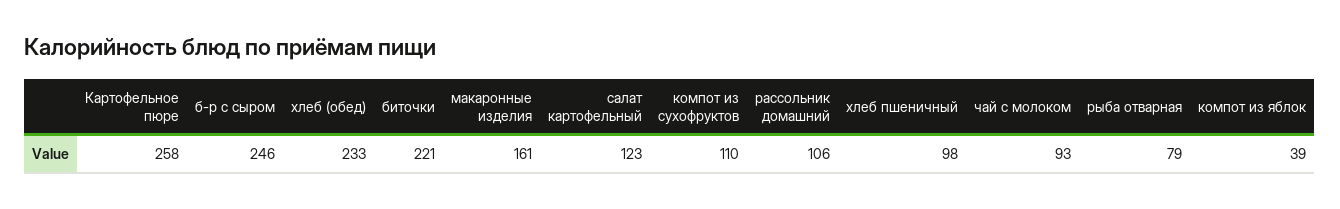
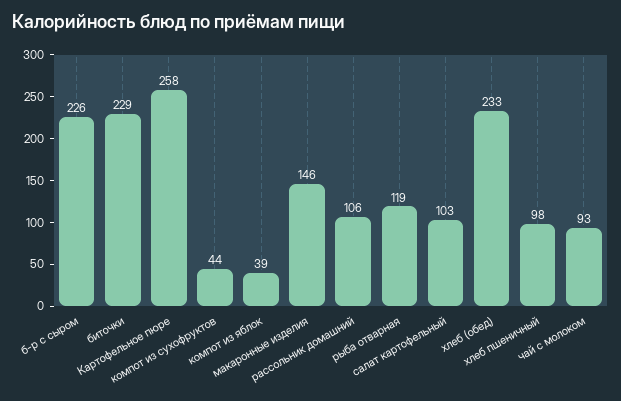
  {
    "Картофельное пюре": 258,
-   "б-р с сыром": 246,
+   "б-р с сыром": 226,
    "хлеб (обед)": 233,
-   "биточки": 221,
+   "биточки": 229,
-   "макаронные изделия": 161,
+   "макаронные изделия": 146,
-   "салат картофельный": 123,
+   "салат картофельный": 103,
-   "компот из сухофруктов": 110,
+   "компот из сухофруктов": 44,
    "рассольник домашний": 106,
    "хлеб пшеничный": 98,
    "чай с молоком": 93,
-   "рыба отварная": 79,
+   "рыба отварная": 119,
    "компот из яблок": 39
  }

